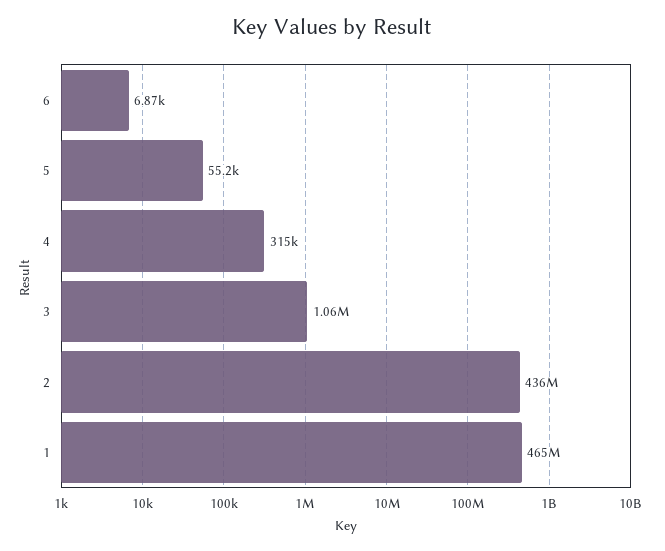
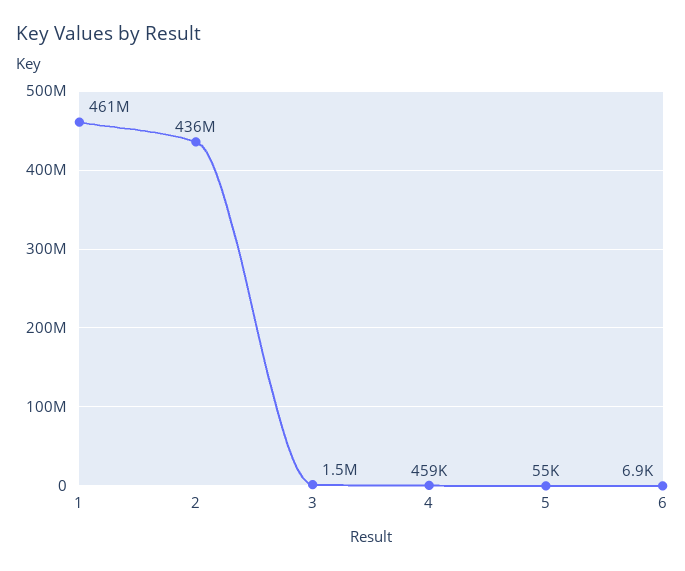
  {
    "6": 6870,
    "5": 55200,
-   "4": 315000,
+   "4": 459000,
-   "3": 1060000,
+   "3": 1500000,
    "2": 436000000,
-   "1": 465000000
+   "1": 461000000
  }

